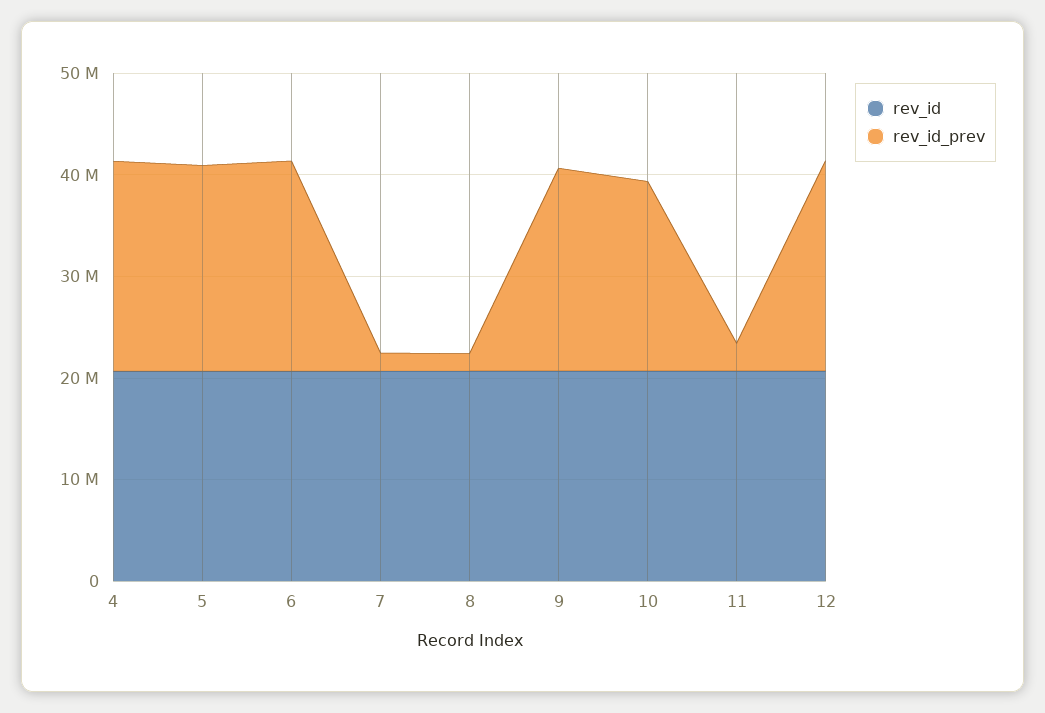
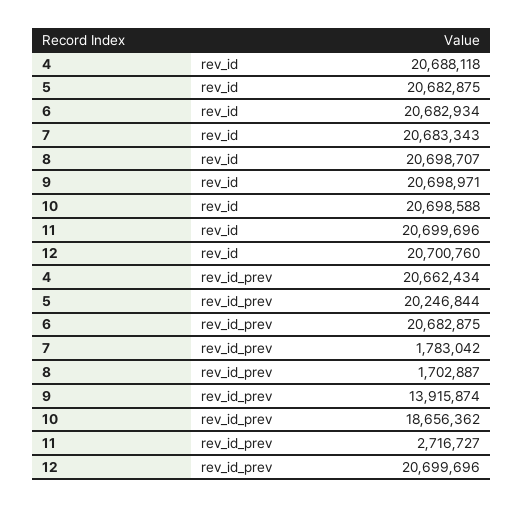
  {
    "rev_id": {
      "4": 20688118,
      "5": 20682875,
      "6": 20682934,
      "7": 20683343,
      "8": 20698707,
      "9": 20698971,
      "10": 20698588,
      "11": 20699696,
      "12": 20700760
    },
    "rev_id_prev": {
      "4": 20662434,
      "5": 20246844,
      "6": 20682875,
      "7": 1783042,
      "8": 1702887,
-     "9": 20000000,
+     "9": 13915874,
      "10": 18656362,
      "11": 2716727,
      "12": 20699696
    }
  }

